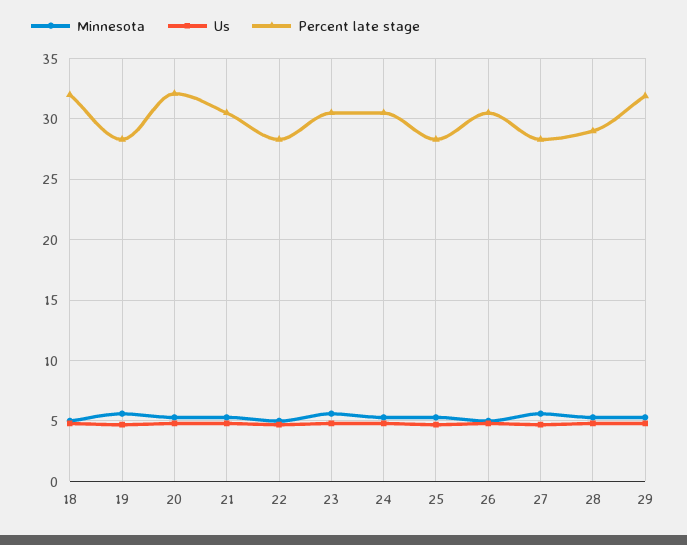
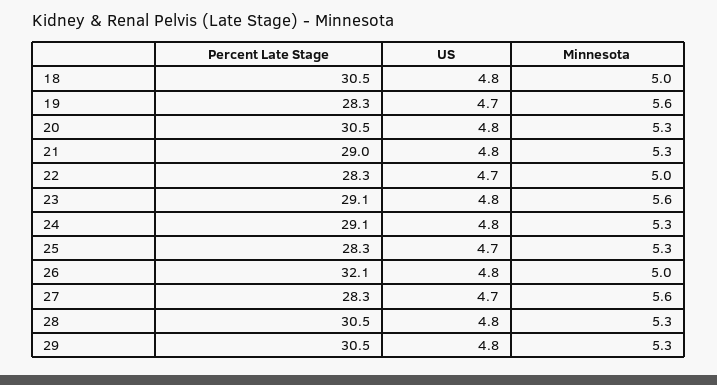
  {
    "Minnesota": {
      "18": 5,
      "19": 5.6,
      "20": 5.3,
      "21": 5.3,
      "22": 5,
      "23": 5.6,
      "24": 5.3,
      "25": 5.3,
      "26": 5,
      "27": 5.6,
      "28": 5.3,
      "29": 5.3
    },
    "Us": {
      "18": 4.8,
      "19": 4.7,
      "20": 4.8,
      "21": 4.8,
      "22": 4.7,
      "23": 4.8,
      "24": 4.8,
      "25": 4.7,
      "26": 4.8,
      "27": 4.7,
      "28": 4.8,
      "29": 4.8
    },
    "Percent late stage": {
-     "18": 32,
+     "18": 30.5,
      "19": 28.3,
-     "20": 32,
+     "20": 30.5,
-     "21": 30.5,
+     "21": 29,
      "22": 28.3,
-     "23": 30.5,
+     "23": 29.1,
-     "24": 30.5,
+     "24": 29.1,
      "25": 28.3,
-     "26": 30.5,
+     "26": 32.1,
      "27": 28.3,
-     "28": 29,
+     "28": 30.5,
-     "29": 32
+     "29": 30.5
    }
  }

